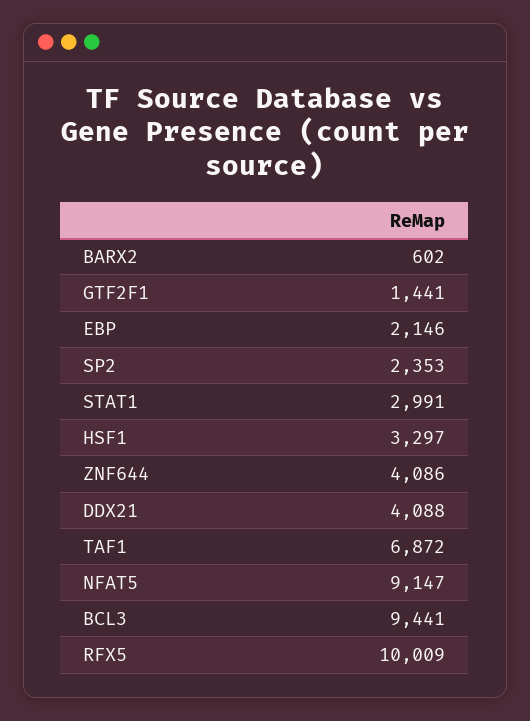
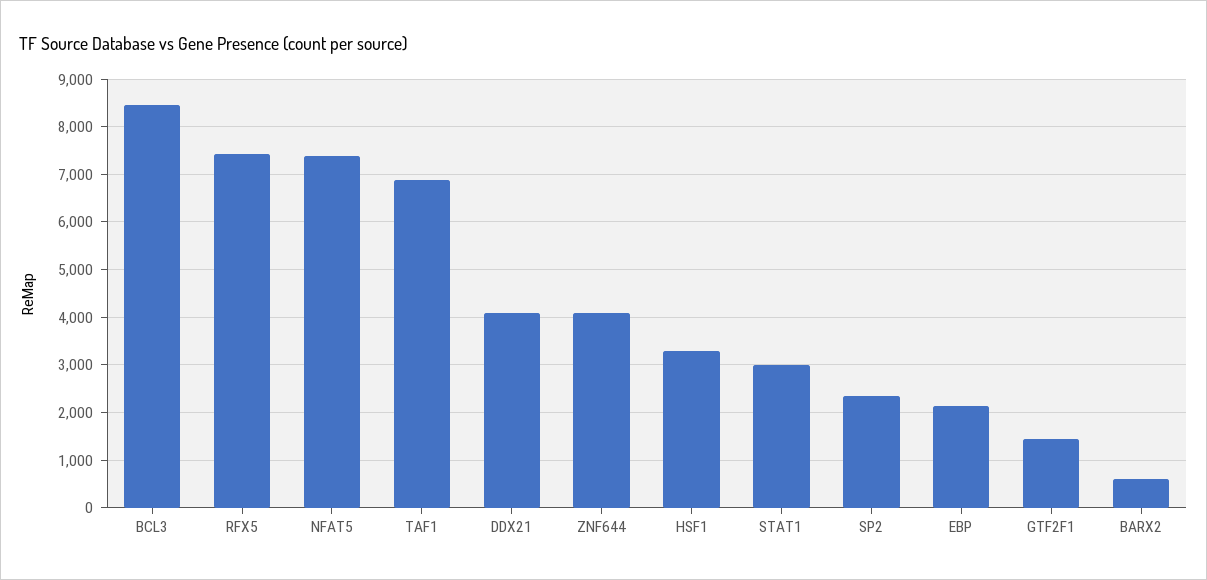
  {
    "BARX2": 602,
    "GTF2F1": 1441,
    "EBP": 2146,
    "SP2": 2353,
    "STAT1": 2991,
    "HSF1": 3297,
    "ZNF644": 4086,
    "DDX21": 4088,
    "TAF1": 6872,
-   "NFAT5": 9147,
+   "NFAT5": 7400,
-   "BCL3": 9441,
+   "BCL3": 8400,
-   "RFX5": 10009
+   "RFX5": 7400
  }

